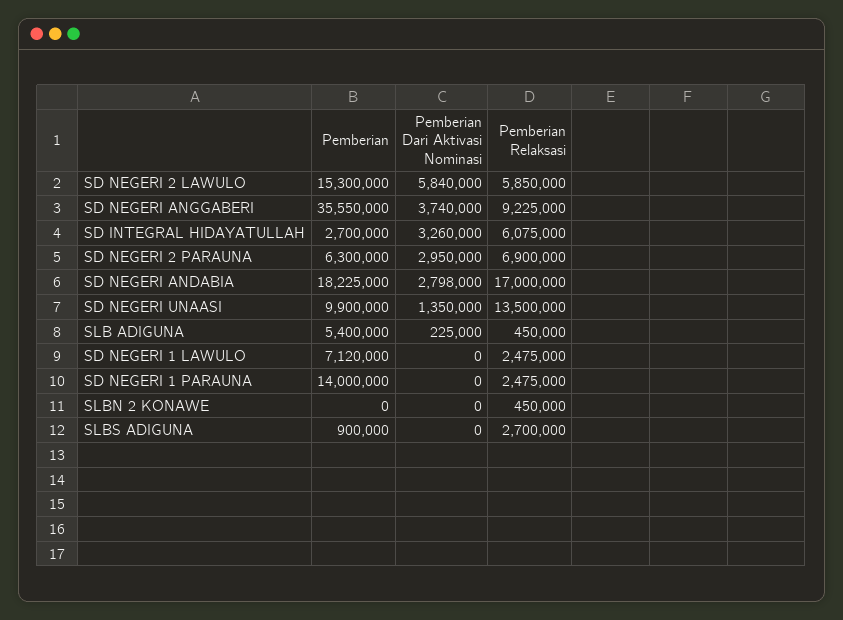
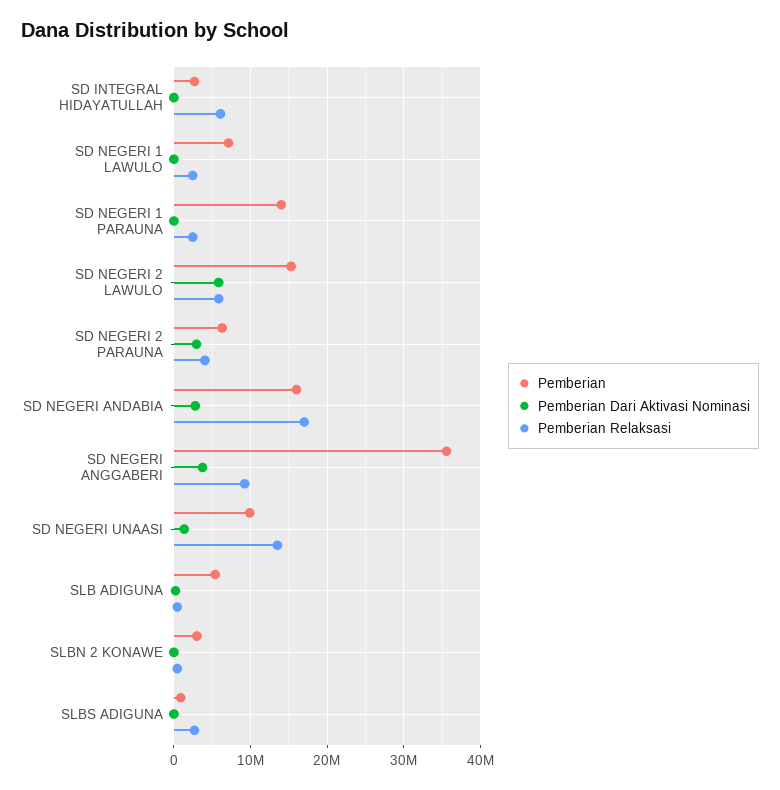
  {
    "Pemberian": {
      "SD NEGERI 2 LAWULO": 15300000,
      "SD NEGERI ANGGABERI": 35550000,
      "SD INTEGRAL HIDAYATULLAH": 2700000,
      "SD NEGERI 2 PARAUNA": 6300000,
-     "SD NEGERI ANDABIA": 18225000,
+     "SD NEGERI ANDABIA": 16000000,
      "SD NEGERI UNAASI": 9900000,
      "SLB ADIGUNA": 5400000,
      "SD NEGERI 1 LAWULO": 7120000,
      "SD NEGERI 1 PARAUNA": 14000000,
-     "SLBN 2 KONAWE": 0,
+     "SLBN 2 KONAWE": 3000000,
      "SLBS ADIGUNA": 900000
    },
    "Pemberian Dari Aktivasi Nominasi": {
      "SD NEGERI 2 LAWULO": 5840000,
      "SD NEGERI ANGGABERI": 3740000,
-     "SD INTEGRAL HIDAYATULLAH": 3260000,
+     "SD INTEGRAL HIDAYATULLAH": 0,
      "SD NEGERI 2 PARAUNA": 2950000,
      "SD NEGERI ANDABIA": 2798000,
      "SD NEGERI UNAASI": 1350000,
      "SLB ADIGUNA": 225000,
      "SD NEGERI 1 LAWULO": 0,
      "SD NEGERI 1 PARAUNA": 0,
      "SLBN 2 KONAWE": 0,
      "SLBS ADIGUNA": 0
    },
    "Pemberian Relaksasi": {
      "SD NEGERI 2 LAWULO": 5850000,
      "SD NEGERI ANGGABERI": 9225000,
      "SD INTEGRAL HIDAYATULLAH": 6075000,
-     "SD NEGERI 2 PARAUNA": 6900000,
+     "SD NEGERI 2 PARAUNA": 4000000,
      "SD NEGERI ANDABIA": 17000000,
      "SD NEGERI UNAASI": 13500000,
      "SLB ADIGUNA": 450000,
      "SD NEGERI 1 LAWULO": 2475000,
      "SD NEGERI 1 PARAUNA": 2475000,
      "SLBN 2 KONAWE": 450000,
      "SLBS ADIGUNA": 2700000
    }
  }

